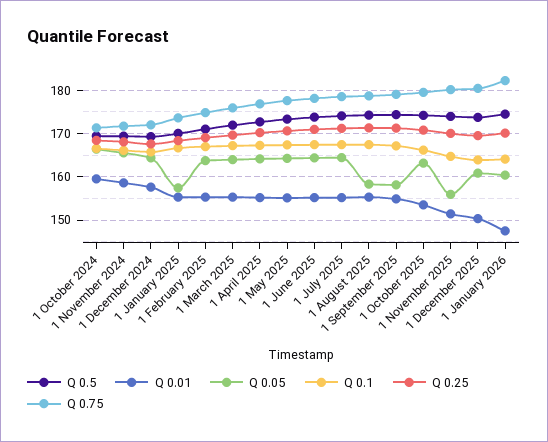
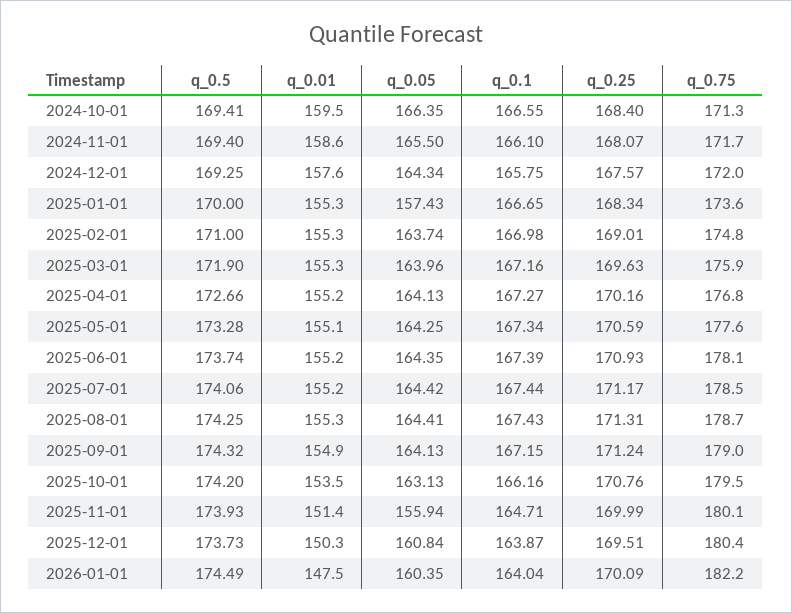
  {
    "Q 0.5": {
      "1 October 2024": 169.41,
      "1 November 2024": 169.4,
      "1 December 2024": 169.25,
      "1 January 2025": 170,
      "1 February 2025": 171,
      "1 March 2025": 171.9,
      "1 April 2025": 172.66,
      "1 May 2025": 173.28,
      "1 June 2025": 173.74,
      "1 July 2025": 174.06,
      "1 August 2025": 174.25,
      "1 September 2025": 174.32,
      "1 October 2025": 174.2,
      "1 November 2025": 173.93,
      "1 December 2025": 173.73,
      "1 January 2026": 174.49
    },
    "Q 0.01": {
      "1 October 2024": 159.5,
      "1 November 2024": 158.6,
      "1 December 2024": 157.6,
      "1 January 2025": 155.3,
      "1 February 2025": 155.3,
      "1 March 2025": 155.3,
      "1 April 2025": 155.2,
      "1 May 2025": 155.1,
      "1 June 2025": 155.2,
      "1 July 2025": 155.2,
      "1 August 2025": 155.3,
      "1 September 2025": 154.9,
      "1 October 2025": 153.5,
      "1 November 2025": 151.4,
      "1 December 2025": 150.3,
      "1 January 2026": 147.5
    },
    "Q 0.05": {
      "1 October 2024": 166.35,
      "1 November 2024": 165.5,
      "1 December 2024": 164.34,
      "1 January 2025": 157.43,
      "1 February 2025": 163.74,
      "1 March 2025": 163.96,
      "1 April 2025": 164.13,
      "1 May 2025": 164.25,
      "1 June 2025": 164.35,
      "1 July 2025": 164.42,
-     "1 August 2025": 158,
+     "1 August 2025": 164.41,
-     "1 September 2025": 158,
+     "1 September 2025": 164.13,
      "1 October 2025": 163.13,
      "1 November 2025": 155.94,
      "1 December 2025": 160.84,
      "1 January 2026": 160.35
    },
    "Q 0.1": {
      "1 October 2024": 166.55,
      "1 November 2024": 166.1,
      "1 December 2024": 165.75,
      "1 January 2025": 166.65,
      "1 February 2025": 166.98,
      "1 March 2025": 167.16,
      "1 April 2025": 167.27,
      "1 May 2025": 167.34,
      "1 June 2025": 167.39,
      "1 July 2025": 167.44,
      "1 August 2025": 167.43,
      "1 September 2025": 167.15,
      "1 October 2025": 166.16,
      "1 November 2025": 164.71,
      "1 December 2025": 163.87,
      "1 January 2026": 164.04
    },
    "Q 0.25": {
      "1 October 2024": 168.4,
      "1 November 2024": 168.07,
      "1 December 2024": 167.57,
      "1 January 2025": 168.34,
      "1 February 2025": 169.01,
      "1 March 2025": 169.63,
      "1 April 2025": 170.16,
      "1 May 2025": 170.59,
      "1 June 2025": 170.93,
      "1 July 2025": 171.17,
      "1 August 2025": 171.31,
      "1 September 2025": 171.24,
      "1 October 2025": 170.76,
      "1 November 2025": 169.99,
      "1 December 2025": 169.51,
      "1 January 2026": 170.09
    },
    "Q 0.75": {
      "1 October 2024": 171.3,
      "1 November 2024": 171.7,
      "1 December 2024": 172,
      "1 January 2025": 173.6,
      "1 February 2025": 174.8,
      "1 March 2025": 175.9,
      "1 April 2025": 176.8,
      "1 May 2025": 177.6,
      "1 June 2025": 178.1,
      "1 July 2025": 178.5,
      "1 August 2025": 178.7,
      "1 September 2025": 179,
      "1 October 2025": 179.5,
      "1 November 2025": 180.1,
      "1 December 2025": 180.4,
      "1 January 2026": 182.2
    }
  }

